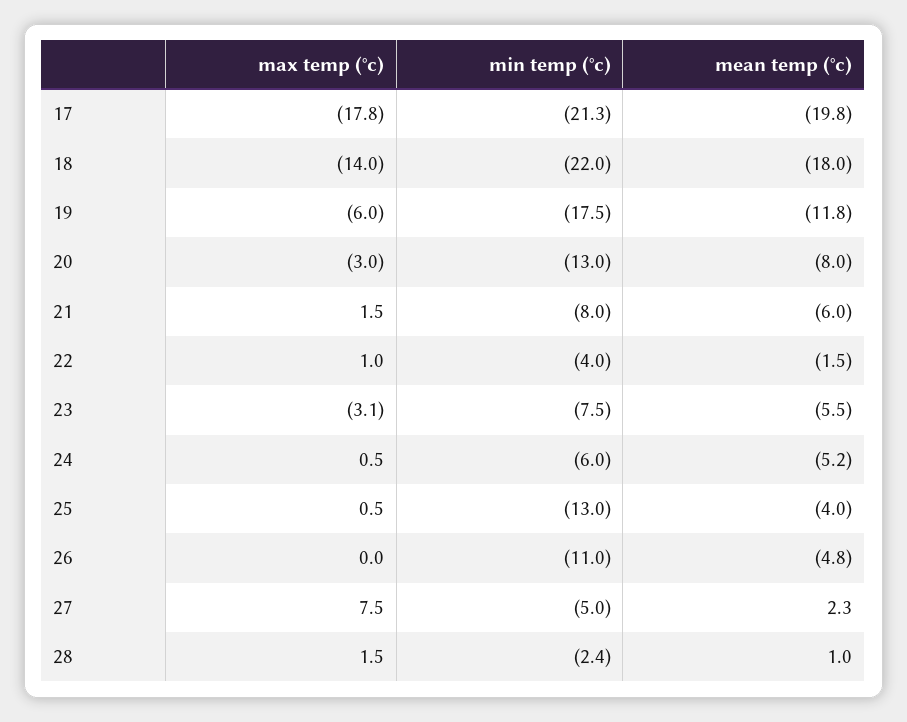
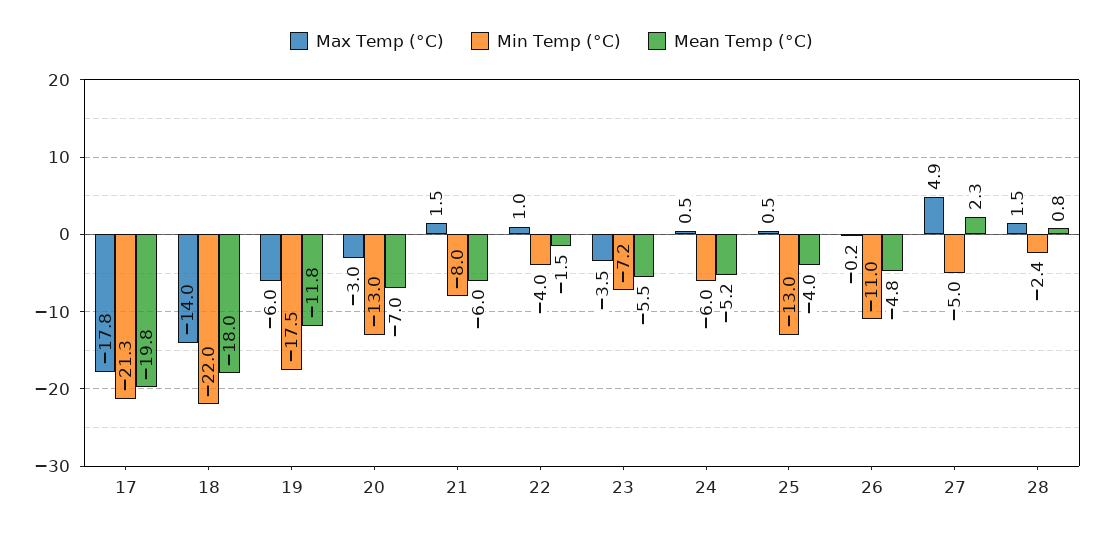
  {
    "max temp (°c)": {
      "17": -17.8,
      "18": -14,
      "19": -6,
      "20": -3,
      "21": 1.5,
      "22": 1,
-     "23": -3.1,
+     "23": -3.5,
      "24": 0.5,
      "25": 0.5,
-     "26": 0,
+     "26": -0.2,
-     "27": 7.5,
+     "27": 4.9,
      "28": 1.5
    },
    "min temp (°c)": {
      "17": -21.3,
      "18": -22,
      "19": -17.5,
      "20": -13,
      "21": -8,
      "22": -4,
-     "23": -7.5,
+     "23": -7.2,
      "24": -6,
      "25": -13,
      "26": -11,
      "27": -5,
      "28": -2.4
    },
    "mean temp (°c)": {
      "17": -19.8,
      "18": -18,
      "19": -11.8,
-     "20": -8,
+     "20": -7,
      "21": -6,
      "22": -1.5,
      "23": -5.5,
      "24": -5.2,
      "25": -4,
      "26": -4.8,
      "27": 2.3,
-     "28": 1
+     "28": 0.8
    }
  }

